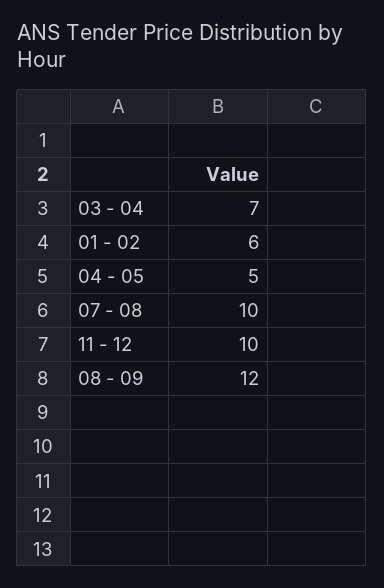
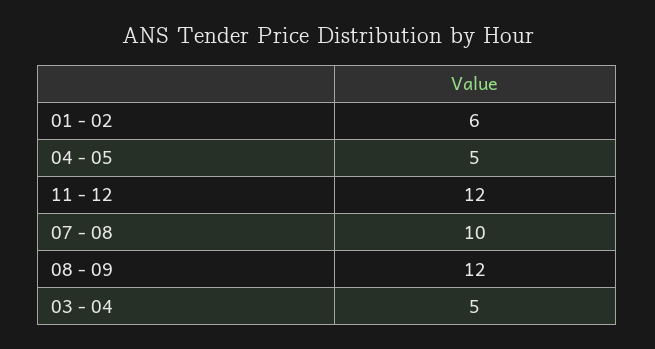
  {
-   "03 - 04": 7,
+   "03 - 04": 5,
    "01 - 02": 6,
    "04 - 05": 5,
    "07 - 08": 10,
-   "11 - 12": 10,
+   "11 - 12": 12,
    "08 - 09": 12
  }

